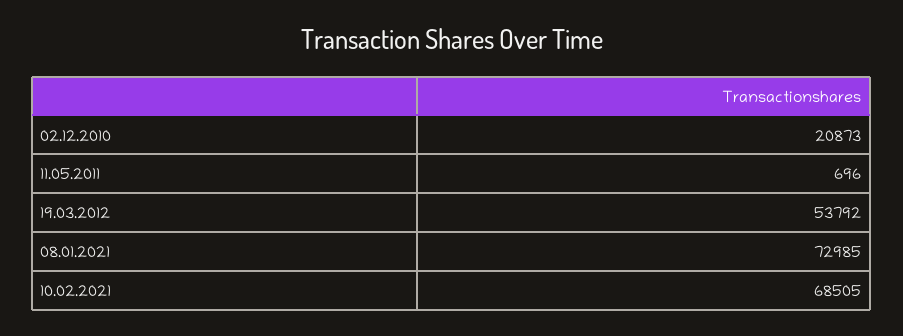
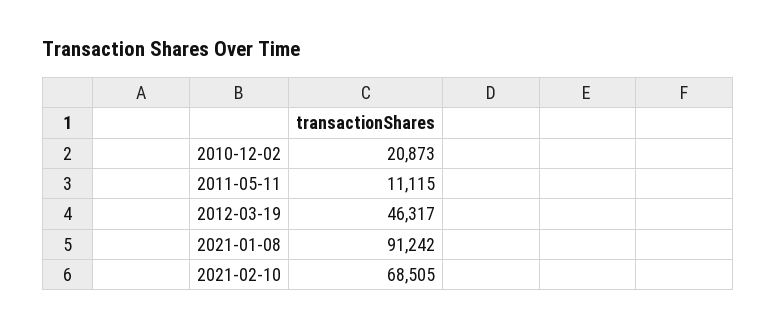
  {
    "02.12.2010": 20873,
-   "11.05.2011": 696,
+   "11.05.2011": 11115,
-   "19.03.2012": 53792,
+   "19.03.2012": 46317,
-   "08.01.2021": 72985,
+   "08.01.2021": 91242,
    "10.02.2021": 68505
  }

